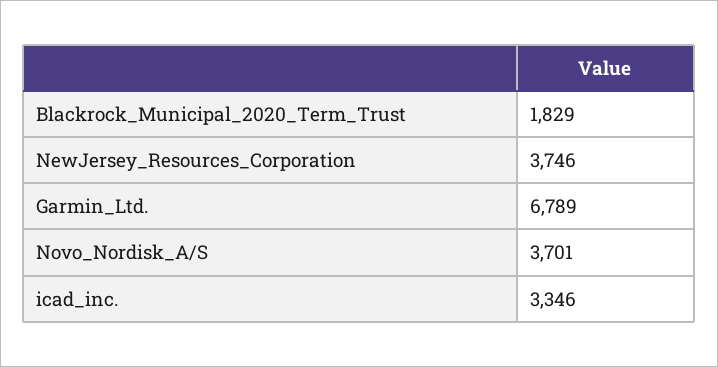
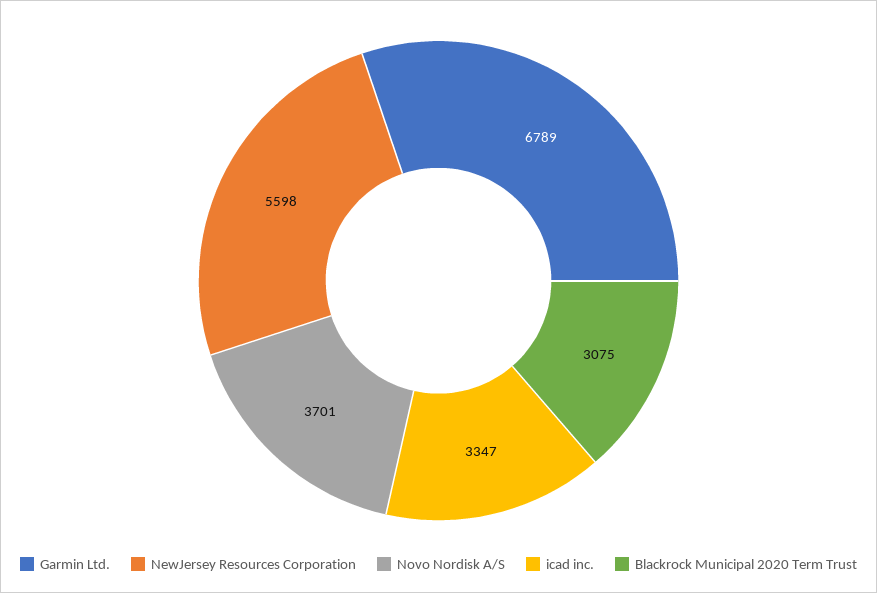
  {
-   "Blackrock_Municipal_2020_Term_Trust": 1829,
+   "Blackrock_Municipal_2020_Term_Trust": 3075,
-   "NewJersey_Resources_Corporation": 3746,
+   "NewJersey_Resources_Corporation": 5598,
    "Garmin_Ltd.": 6789,
    "Novo_Nordisk_A/S": 3701,
-   "icad_inc.": 3346
+   "icad_inc.": 3347
  }

